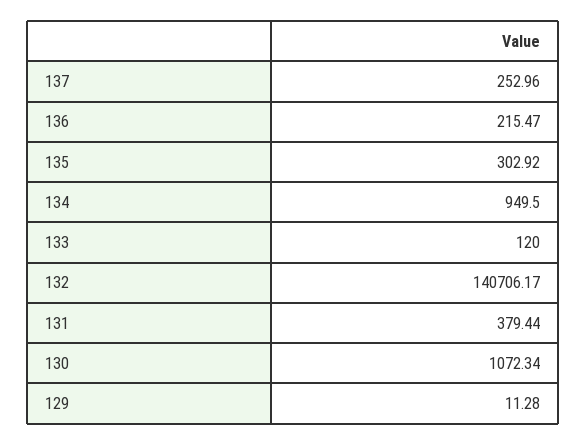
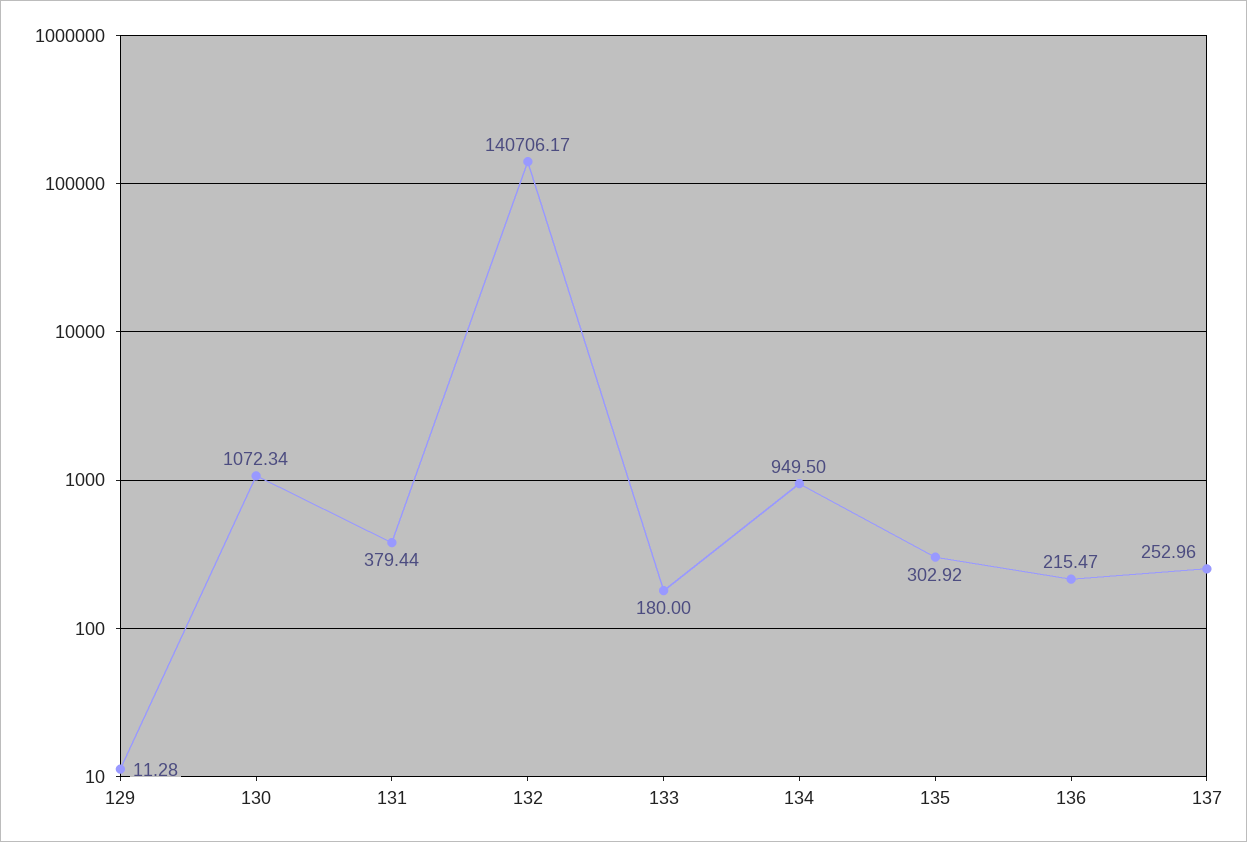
  {
    "137": 252.96,
    "136": 215.47,
    "135": 302.92,
    "134": 949.5,
-   "133": 120,
+   "133": 180,
    "132": 140706.17,
    "131": 379.44,
    "130": 1072.34,
    "129": 11.28
  }

